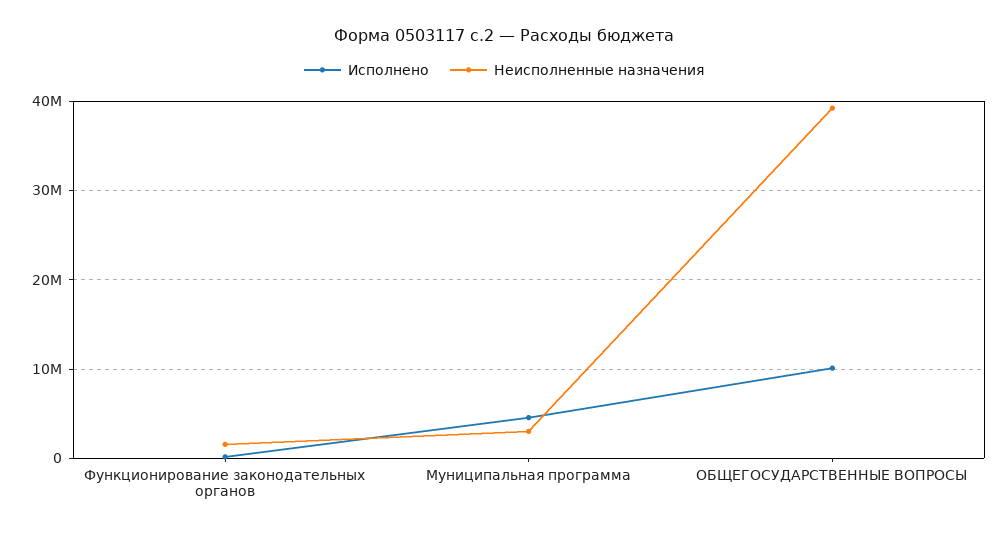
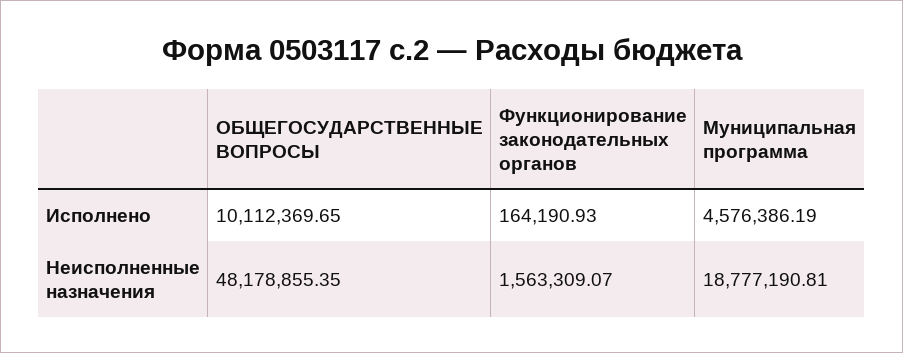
  {
    "Исполнено": {
      "Функционирование законодательных органов": 164190.93,
      "Муниципальная программа": 4576386.19,
      "ОБЩЕГОСУДАРСТВЕННЫЕ ВОПРОСЫ": 10112369.65
    },
    "Неисполненные назначения": {
      "Функционирование законодательных органов": 1563309.07,
-     "Муниципальная программа": 3000000,
+     "Муниципальная программа": 18777190.81,
-     "ОБЩЕГОСУДАРСТВЕННЫЕ ВОПРОСЫ": 39000000
+     "ОБЩЕГОСУДАРСТВЕННЫЕ ВОПРОСЫ": 48178855.35
    }
  }

